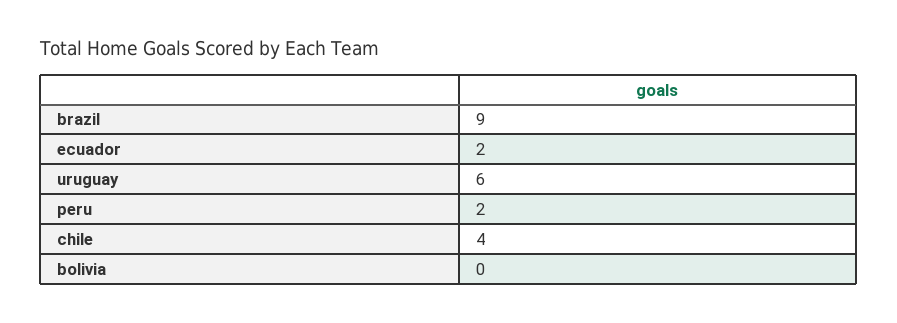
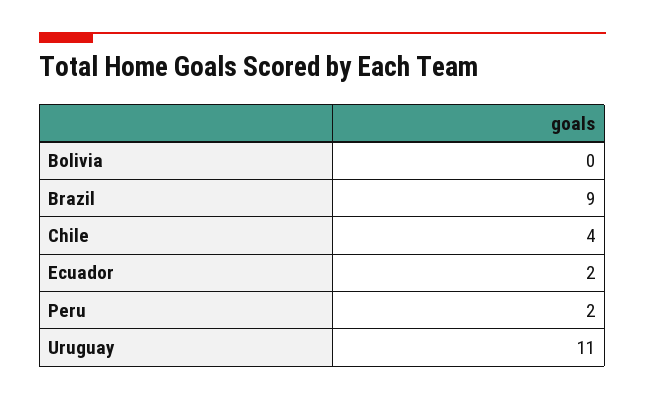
  {
    "brazil": 9,
    "ecuador": 2,
-   "uruguay": 6,
+   "uruguay": 11,
    "peru": 2,
    "chile": 4,
    "bolivia": 0
  }

